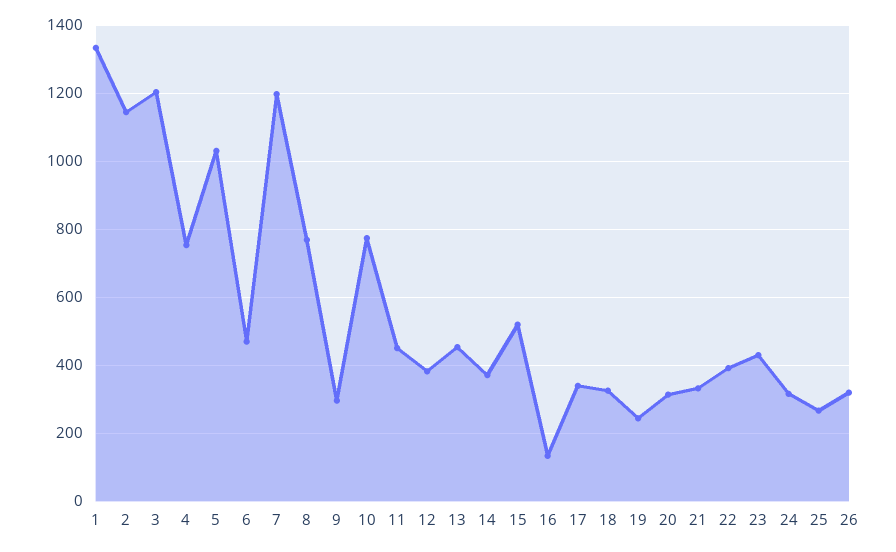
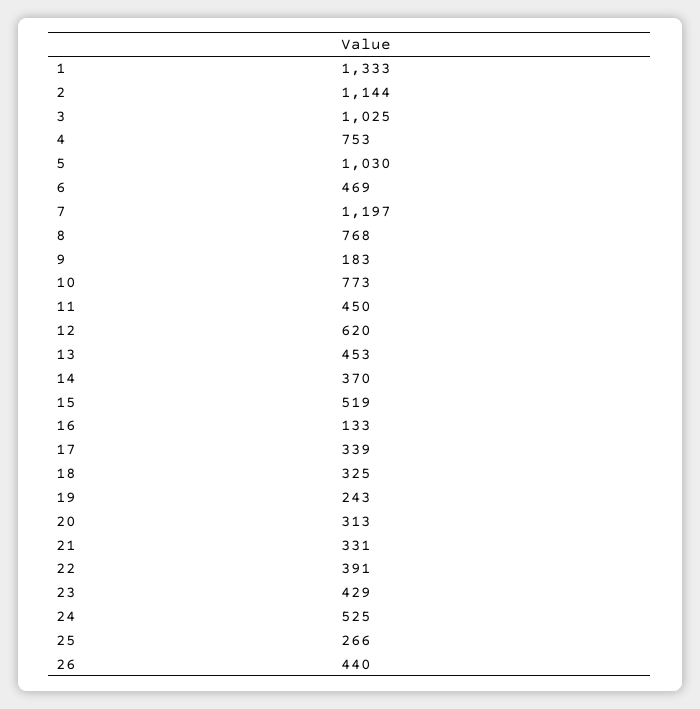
  {
    "1": 1333,
    "2": 1144,
-   "3": 1200,
+   "3": 1025,
    "4": 753,
    "5": 1030,
    "6": 469,
    "7": 1197,
    "8": 768,
-   "9": 300,
+   "9": 183,
    "10": 773,
    "11": 450,
-   "12": 380,
+   "12": 620,
    "13": 453,
    "14": 370,
    "15": 519,
    "16": 133,
    "17": 339,
    "18": 325,
    "19": 243,
    "20": 313,
    "21": 331,
    "22": 391,
    "23": 429,
-   "24": 320,
+   "24": 525,
    "25": 266,
-   "26": 320
+   "26": 440
  }

